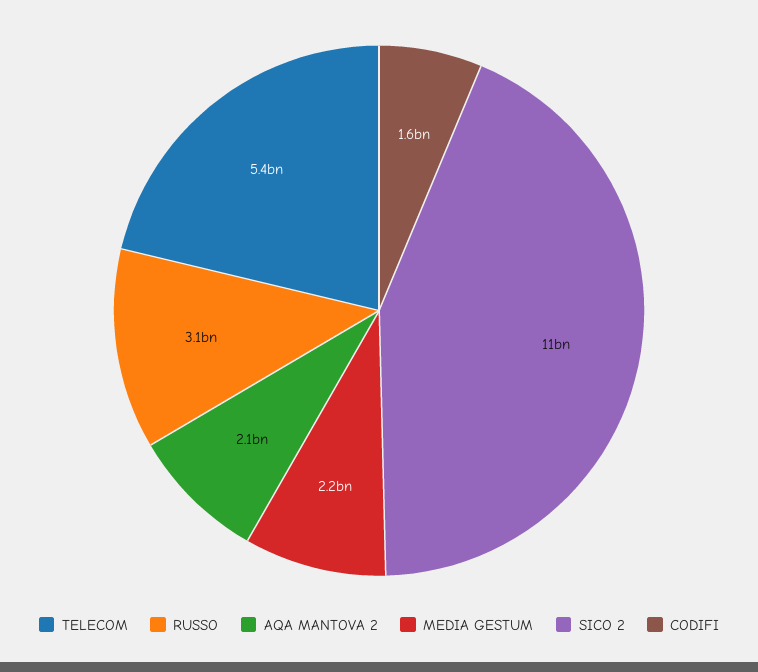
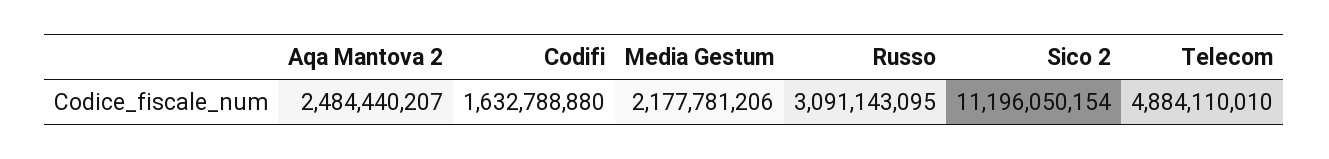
  {
-   "TELECOM": 5400000000,
+   "TELECOM": 4884110010,
    "RUSSO": 3091143095,
-   "AQA MANTOVA 2": 2100000000,
+   "AQA MANTOVA 2": 2484440207,
    "MEDIA GESTUM": 2177781206,
    "SICO 2": 11196050154,
    "CODIFI": 1632788880
  }

